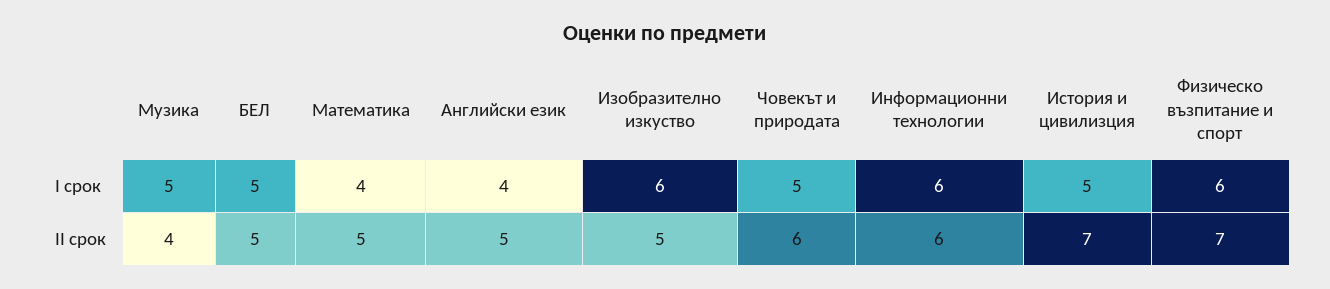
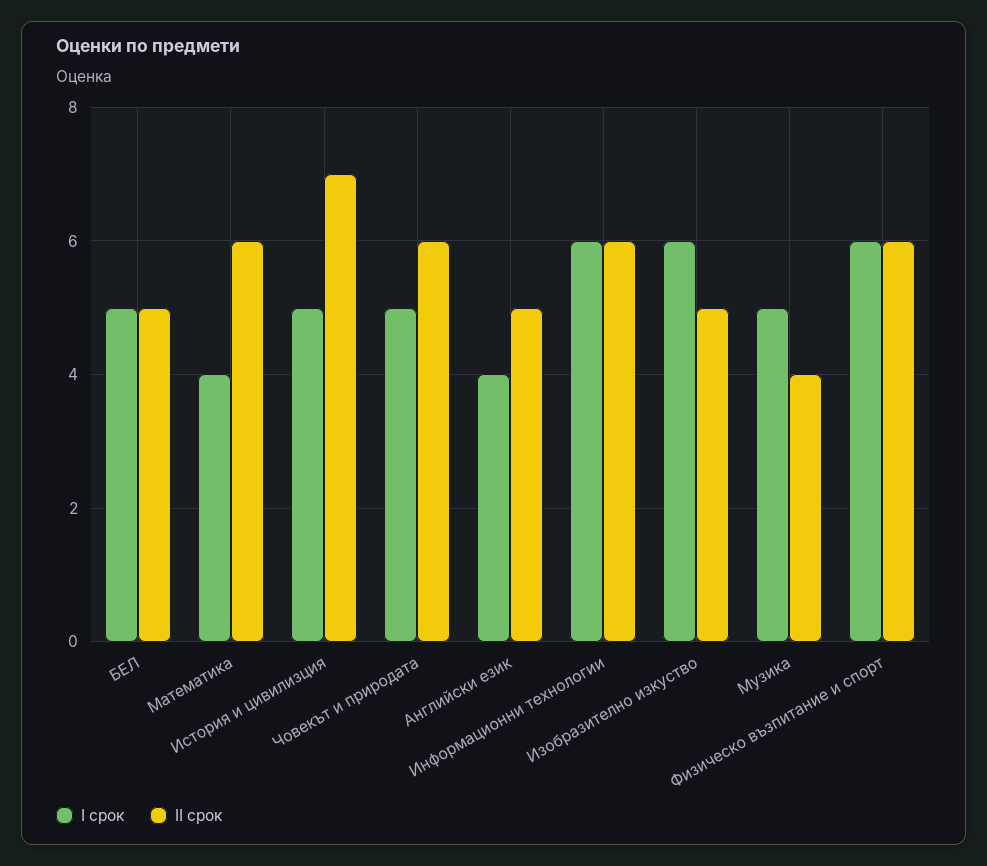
  {
    "I срок": {
      "Музика": 5,
      "БЕЛ": 5,
      "Математика": 4,
      "Английски език": 4,
      "Изобразително изкуство": 6,
      "Човекът и природата": 5,
      "Информационни технологии": 6,
      "История и цивилизция": 5,
      "Физическо възпитание и спорт": 6
    },
    "II срок": {
      "Музика": 4,
      "БЕЛ": 5,
-     "Математика": 5,
+     "Математика": 6,
      "Английски език": 5,
      "Изобразително изкуство": 5,
      "Човекът и природата": 6,
      "Информационни технологии": 6,
      "История и цивилизция": 7,
-     "Физическо възпитание и спорт": 7
+     "Физическо възпитание и спорт": 6
    }
  }

